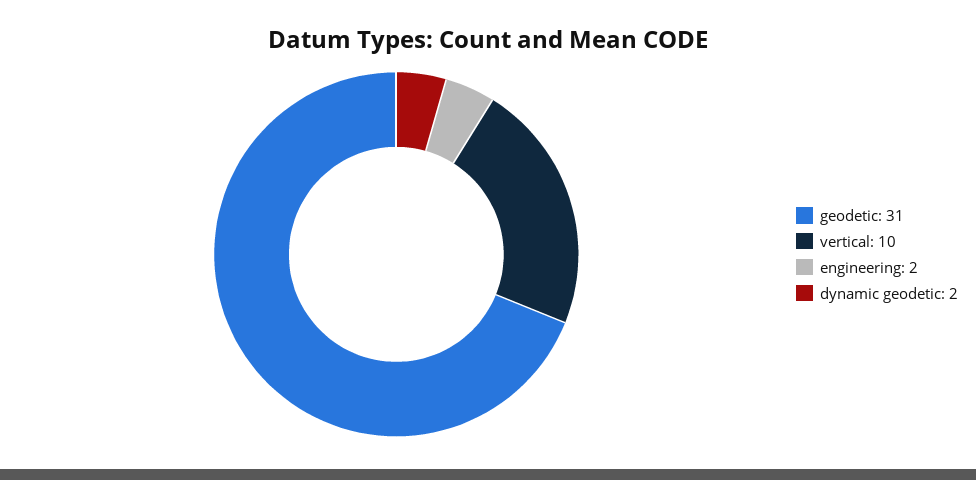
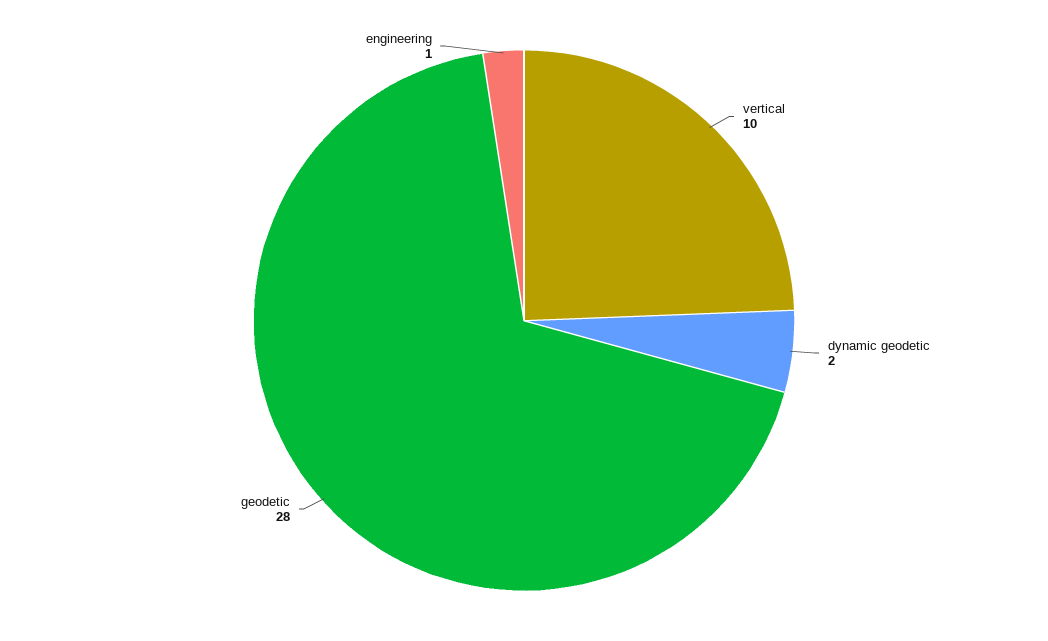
  {
-   "geodetic": 31,
+   "geodetic": 28,
    "vertical": 10,
-   "engineering": 2,
+   "engineering": 1,
    "dynamic geodetic": 2
  }

